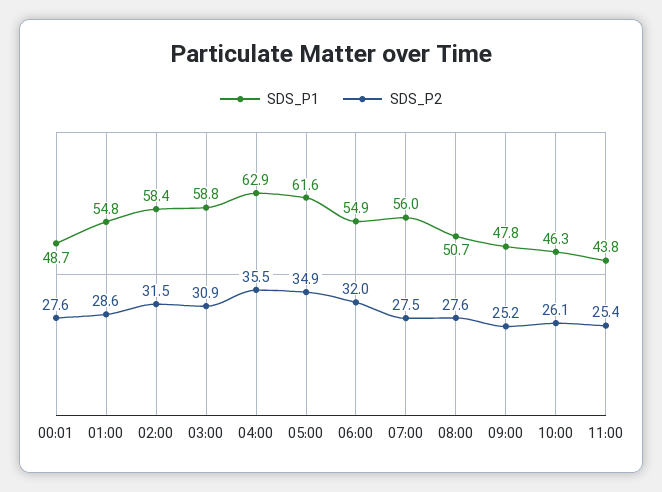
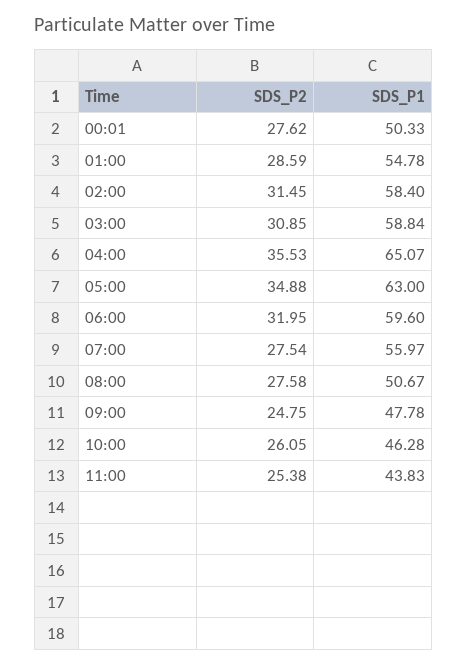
  {
    "SDS_P1": {
-     "00:01": 48.7,
+     "00:01": 50.33,
      "01:00": 54.78,
      "02:00": 58.4,
      "03:00": 58.84,
-     "04:00": 62.9,
+     "04:00": 65.07,
-     "05:00": 61.6,
+     "05:00": 63,
-     "06:00": 54.9,
+     "06:00": 59.6,
      "07:00": 55.97,
      "08:00": 50.67,
      "09:00": 47.78,
      "10:00": 46.28,
      "11:00": 43.83
    },
    "SDS_P2": {
      "00:01": 27.62,
      "01:00": 28.59,
      "02:00": 31.45,
      "03:00": 30.85,
      "04:00": 35.53,
      "05:00": 34.88,
      "06:00": 31.95,
      "07:00": 27.54,
      "08:00": 27.58,
-     "09:00": 25.2,
+     "09:00": 24.75,
      "10:00": 26.05,
      "11:00": 25.38
    }
  }

